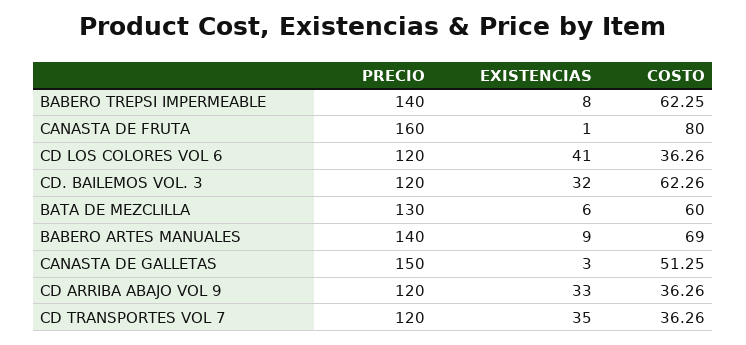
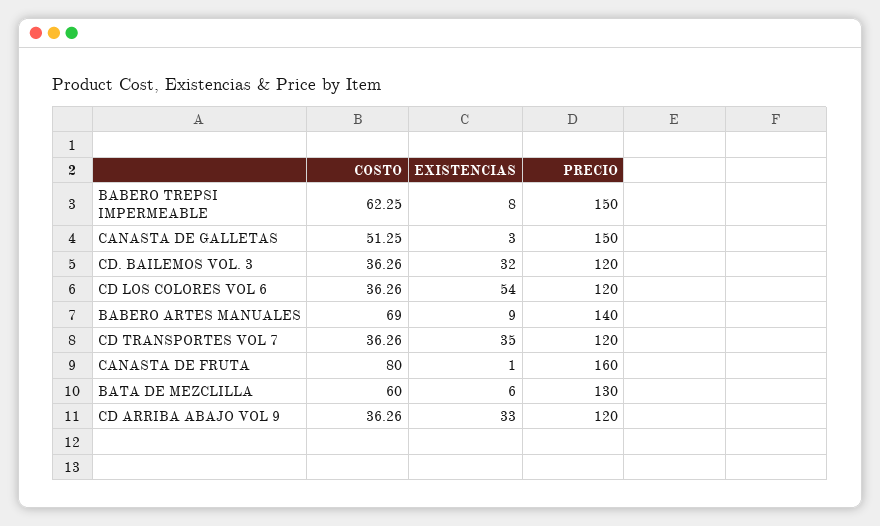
  {
    "PRECIO": {
-     "BABERO TREPSI IMPERMEABLE": 140,
+     "BABERO TREPSI IMPERMEABLE": 150,
      "CANASTA DE FRUTA": 160,
      "CD LOS COLORES VOL 6": 120,
      "CD. BAILEMOS VOL. 3": 120,
      "BATA DE MEZCLILLA": 130,
      "BABERO ARTES MANUALES": 140,
      "CANASTA DE GALLETAS": 150,
      "CD ARRIBA ABAJO VOL 9": 120,
      "CD TRANSPORTES VOL 7": 120
    },
    "EXISTENCIAS": {
      "BABERO TREPSI IMPERMEABLE": 8,
      "CANASTA DE FRUTA": 1,
-     "CD LOS COLORES VOL 6": 41,
+     "CD LOS COLORES VOL 6": 54,
      "CD. BAILEMOS VOL. 3": 32,
      "BATA DE MEZCLILLA": 6,
      "BABERO ARTES MANUALES": 9,
      "CANASTA DE GALLETAS": 3,
      "CD ARRIBA ABAJO VOL 9": 33,
      "CD TRANSPORTES VOL 7": 35
    },
    "COSTO": {
      "BABERO TREPSI IMPERMEABLE": 62.25,
      "CANASTA DE FRUTA": 80,
      "CD LOS COLORES VOL 6": 36.26,
-     "CD. BAILEMOS VOL. 3": 62.26,
+     "CD. BAILEMOS VOL. 3": 36.26,
      "BATA DE MEZCLILLA": 60,
      "BABERO ARTES MANUALES": 69,
      "CANASTA DE GALLETAS": 51.25,
      "CD ARRIBA ABAJO VOL 9": 36.26,
      "CD TRANSPORTES VOL 7": 36.26
    }
  }

